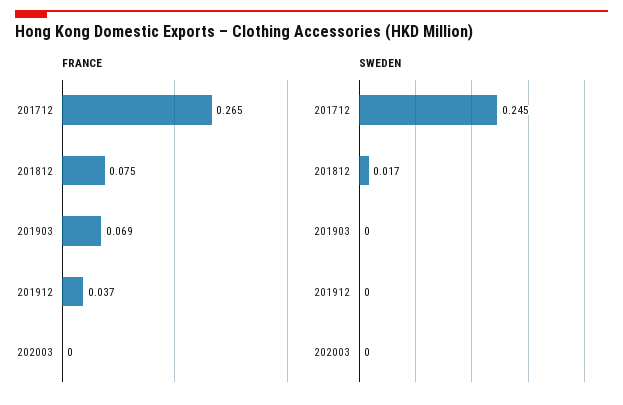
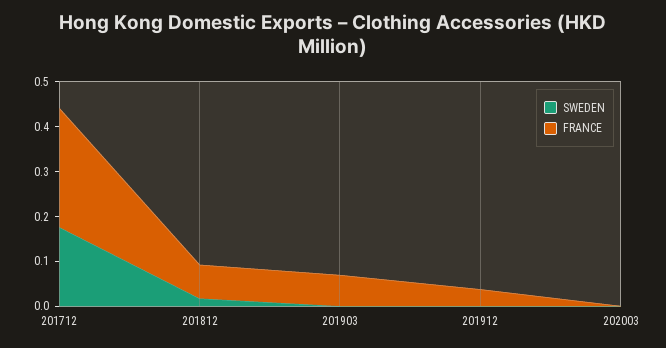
  {
    "FRANCE": {
      "201712": 0.265,
      "201812": 0.075,
      "201903": 0.069,
      "201912": 0.037,
      "202003": 0
    },
    "SWEDEN": {
-     "201712": 0.245,
+     "201712": 0.18,
      "201812": 0.017,
      "201903": 0,
      "201912": 0,
      "202003": 0
    }
  }

